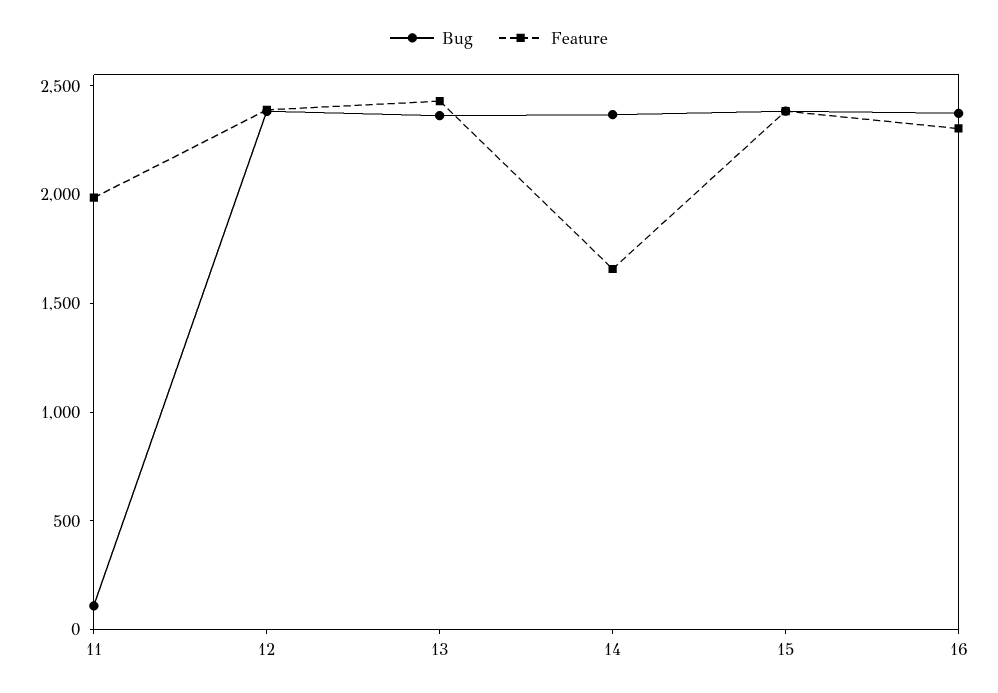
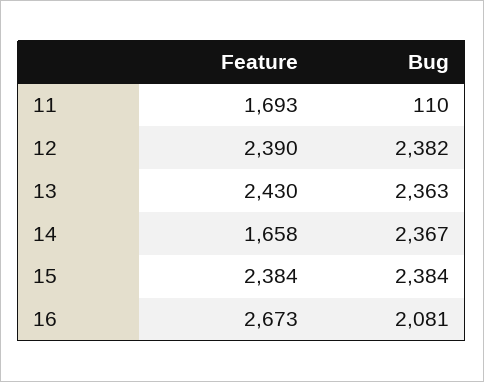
  {
    "Bug": {
      "11": 110,
      "12": 2382,
      "13": 2363,
      "14": 2367,
      "15": 2384,
-     "16": 2400
+     "16": 2081
    },
    "Feature": {
-     "11": 2000,
+     "11": 1693,
      "12": 2390,
      "13": 2430,
      "14": 1658,
      "15": 2384,
-     "16": 2300
+     "16": 2673
    }
  }

